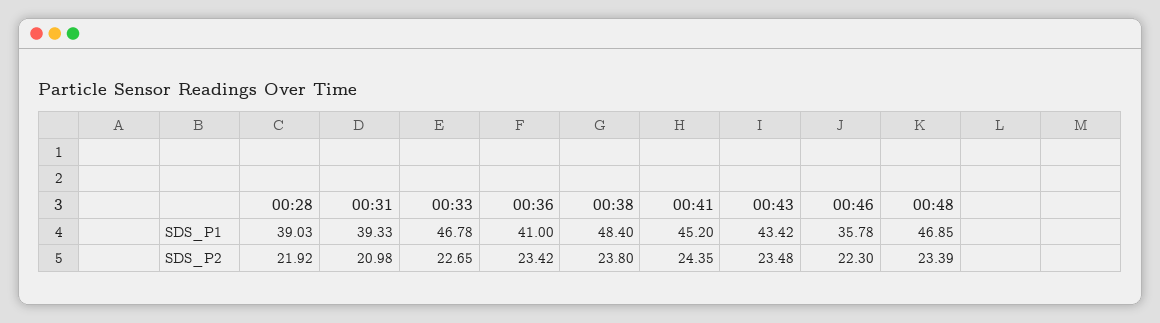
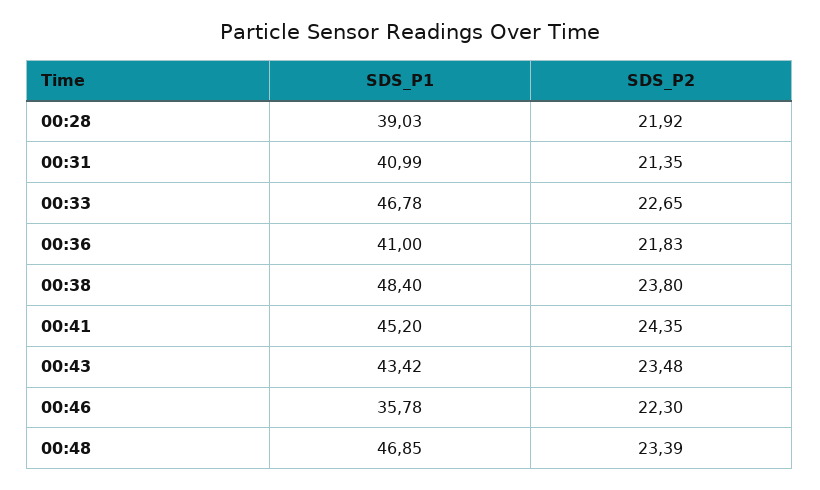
  {
    "00:28": {
      "SDS_P1": 39.03,
      "SDS_P2": 21.92
    },
    "00:31": {
-     "SDS_P1": 39.33,
+     "SDS_P1": 40.99,
-     "SDS_P2": 20.98
+     "SDS_P2": 21.35
    },
    "00:33": {
      "SDS_P1": 46.78,
      "SDS_P2": 22.65
    },
    "00:36": {
      "SDS_P1": 41,
-     "SDS_P2": 23.42
+     "SDS_P2": 21.83
    },
    "00:38": {
      "SDS_P1": 48.4,
      "SDS_P2": 23.8
    },
    "00:41": {
      "SDS_P1": 45.2,
      "SDS_P2": 24.35
    },
    "00:43": {
      "SDS_P1": 43.42,
      "SDS_P2": 23.48
    },
    "00:46": {
      "SDS_P1": 35.78,
      "SDS_P2": 22.3
    },
    "00:48": {
      "SDS_P1": 46.85,
      "SDS_P2": 23.39
    }
  }

